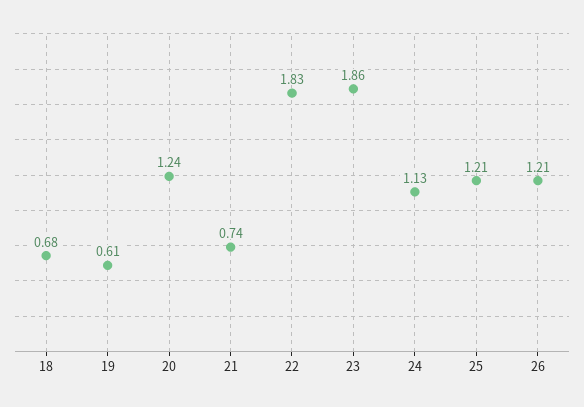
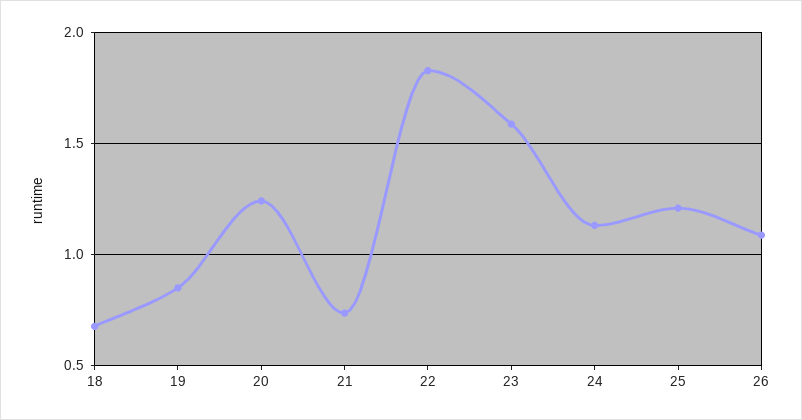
  {
    "18": 0.68,
-   "19": 0.61,
+   "19": 0.85,
    "20": 1.24,
    "21": 0.74,
    "22": 1.83,
-   "23": 1.86,
+   "23": 1.6,
    "24": 1.13,
    "25": 1.21,
-   "26": 1.21
+   "26": 1.1
  }

